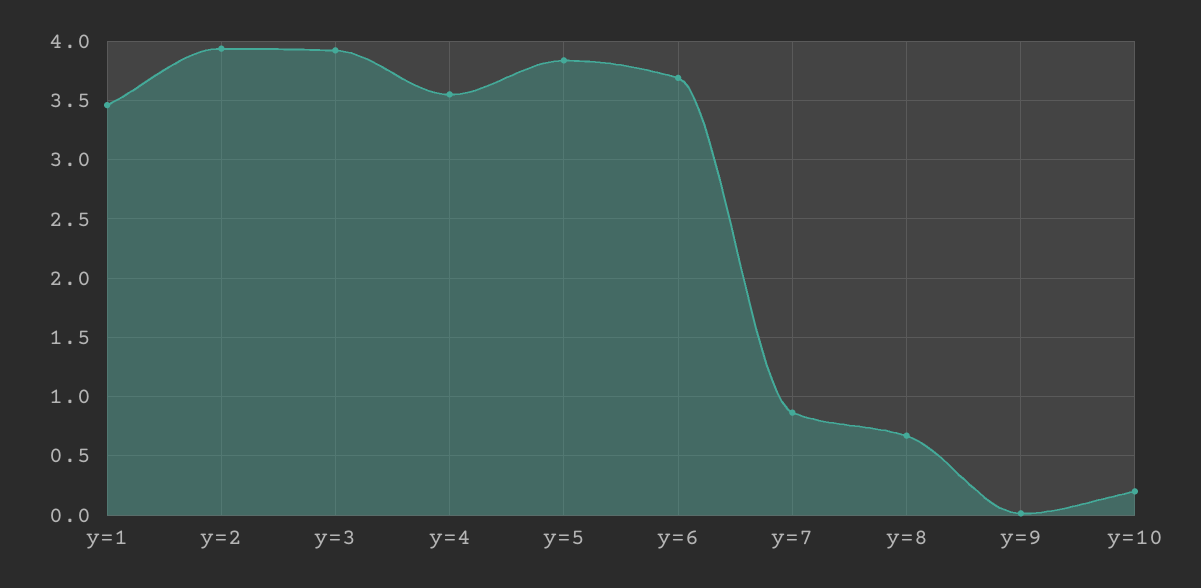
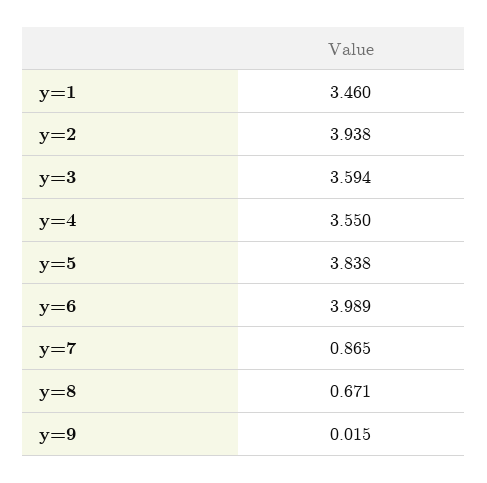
  {
    "y=1": 3.46,
    "y=2": 3.938,
-   "y=3": 3.9,
+   "y=3": 3.594,
    "y=4": 3.55,
    "y=5": 3.838,
-   "y=6": 3.7,
+   "y=6": 3.989,
    "y=7": 0.865,
    "y=8": 0.671,
-   "y=9": 0.015,
+   "y=9": 0.015
-   "y=10": 0.2
  }

